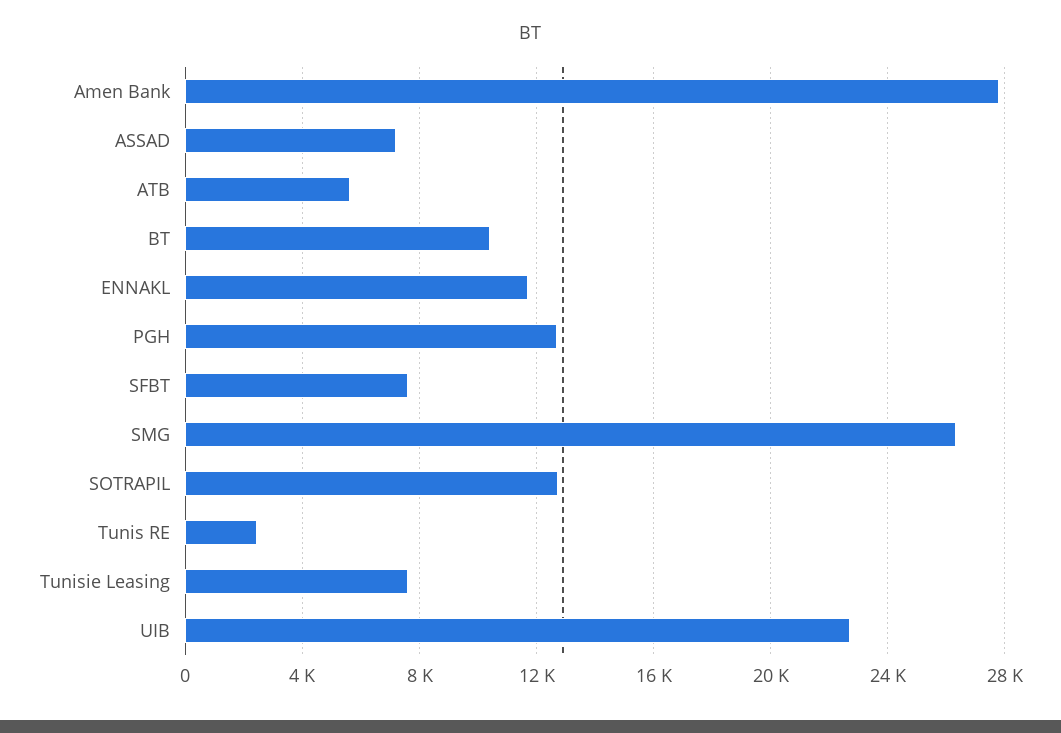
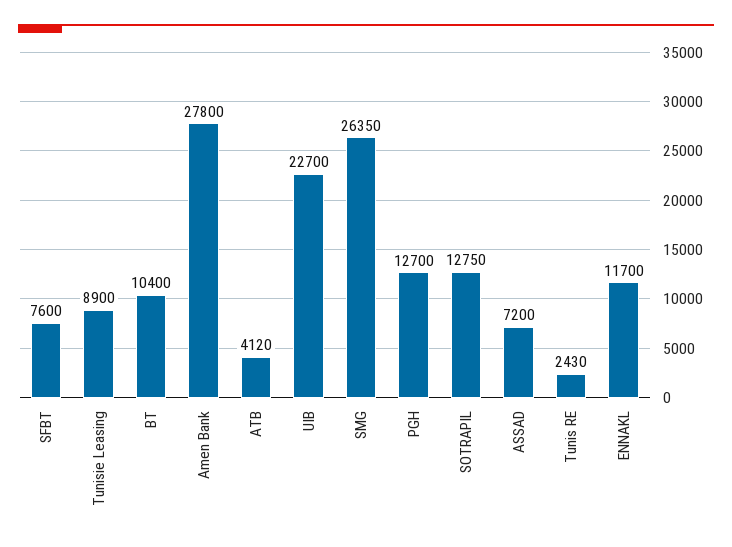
  {
    "Amen Bank": 27800,
    "ASSAD": 7200,
-   "ATB": 5500,
+   "ATB": 4120,
    "BT": 10400,
    "ENNAKL": 11700,
    "PGH": 12700,
    "SFBT": 7600,
    "SMG": 26350,
    "SOTRAPIL": 12750,
    "Tunis RE": 2430,
-   "Tunisie Leasing": 7500,
+   "Tunisie Leasing": 8900,
    "UIB": 22700
  }

